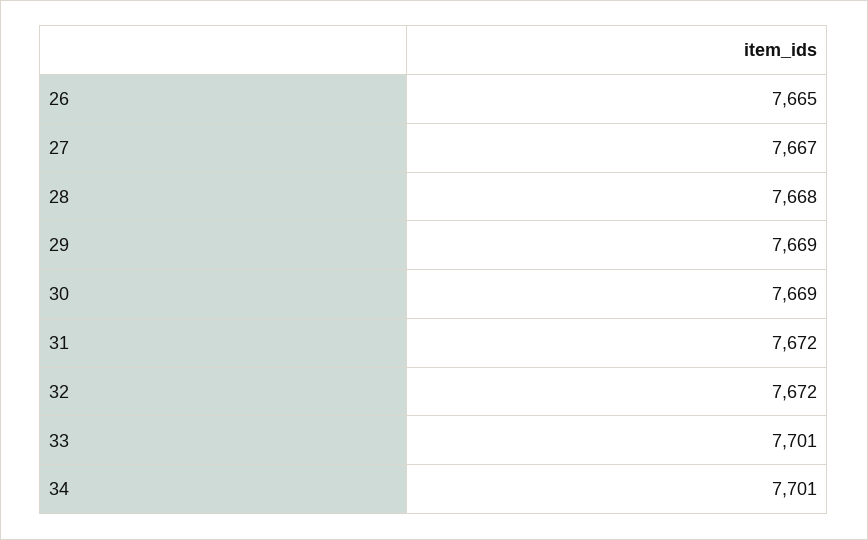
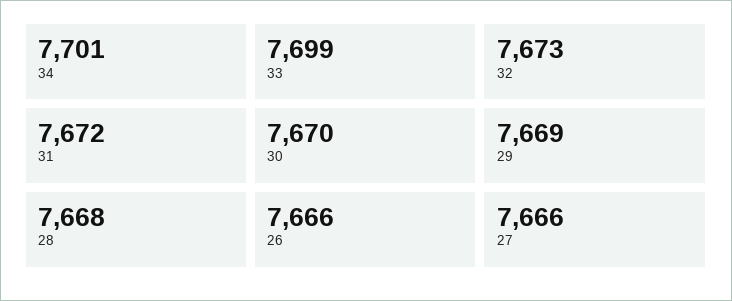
  {
-   "26": 7665,
+   "26": 7666,
-   "27": 7667,
+   "27": 7666,
    "28": 7668,
    "29": 7669,
-   "30": 7669,
+   "30": 7670,
    "31": 7672,
-   "32": 7672,
+   "32": 7673,
-   "33": 7701,
+   "33": 7699,
    "34": 7701
  }

